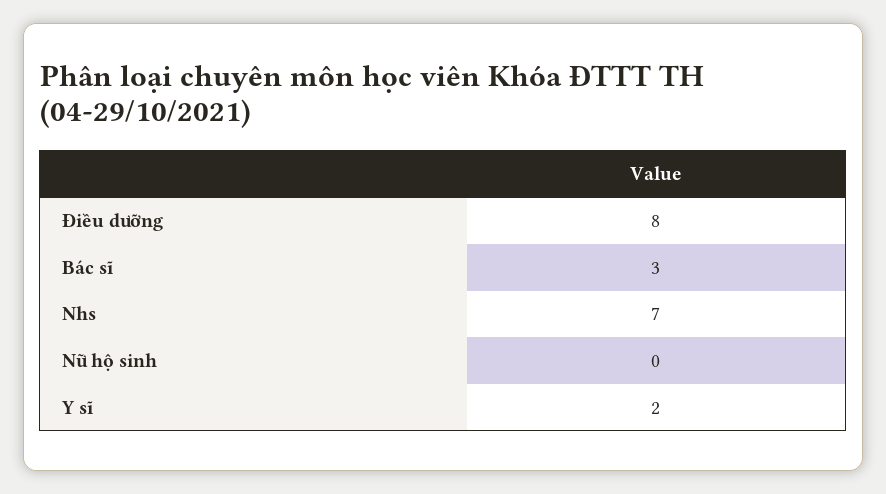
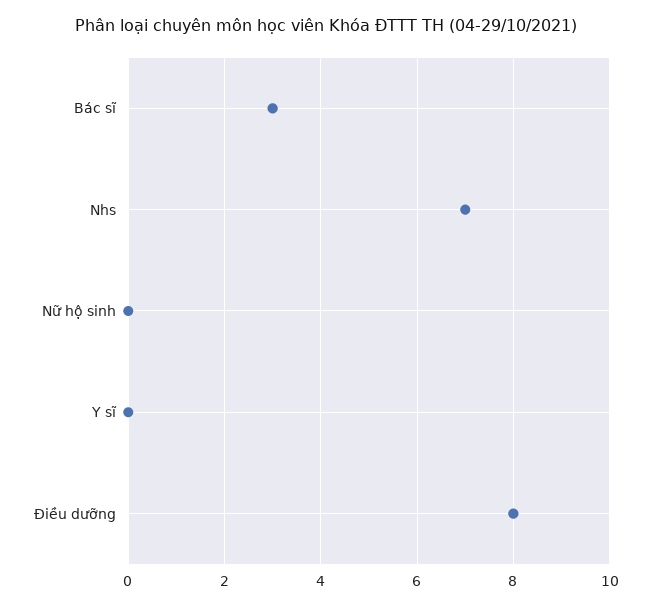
  {
    "Điều dưỡng": 8,
    "Bác sĩ": 3,
    "Nhs": 7,
    "Nữ hộ sinh": 0,
-   "Y sĩ": 2
+   "Y sĩ": 0
  }

